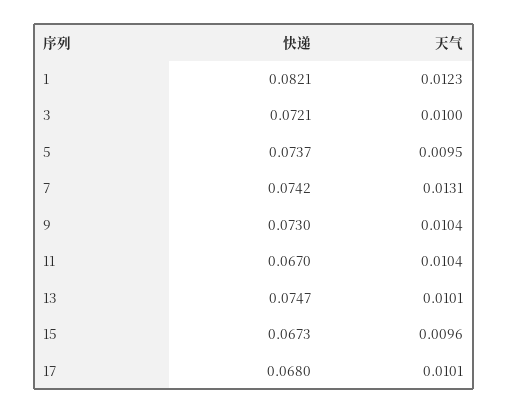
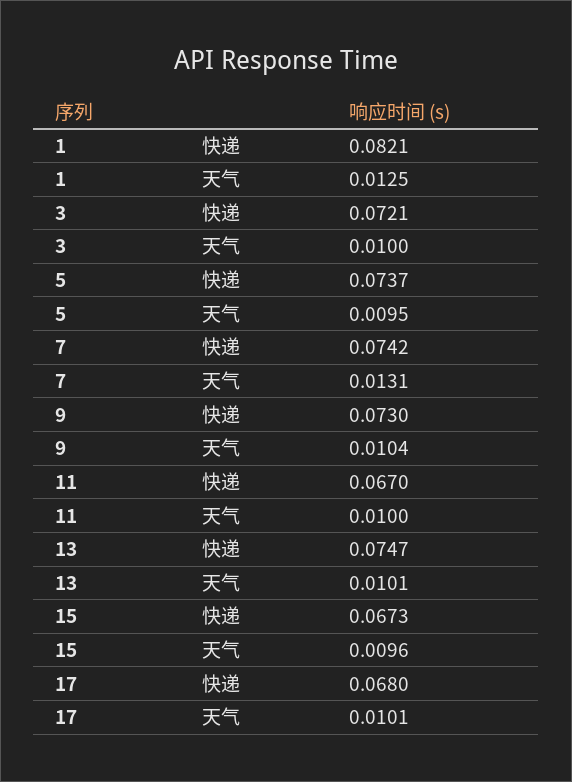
  {
    "快递": {
      "1": 0.0821,
      "3": 0.0721,
      "5": 0.0737,
      "7": 0.0742,
      "9": 0.073,
      "11": 0.067,
      "13": 0.0747,
      "15": 0.0673,
      "17": 0.068
    },
    "天气": {
-     "1": 0.0123,
+     "1": 0.0125,
      "3": 0.01,
      "5": 0.0095,
      "7": 0.0131,
      "9": 0.0104,
-     "11": 0.0104,
+     "11": 0.01,
      "13": 0.0101,
      "15": 0.0096,
      "17": 0.0101
    }
  }

